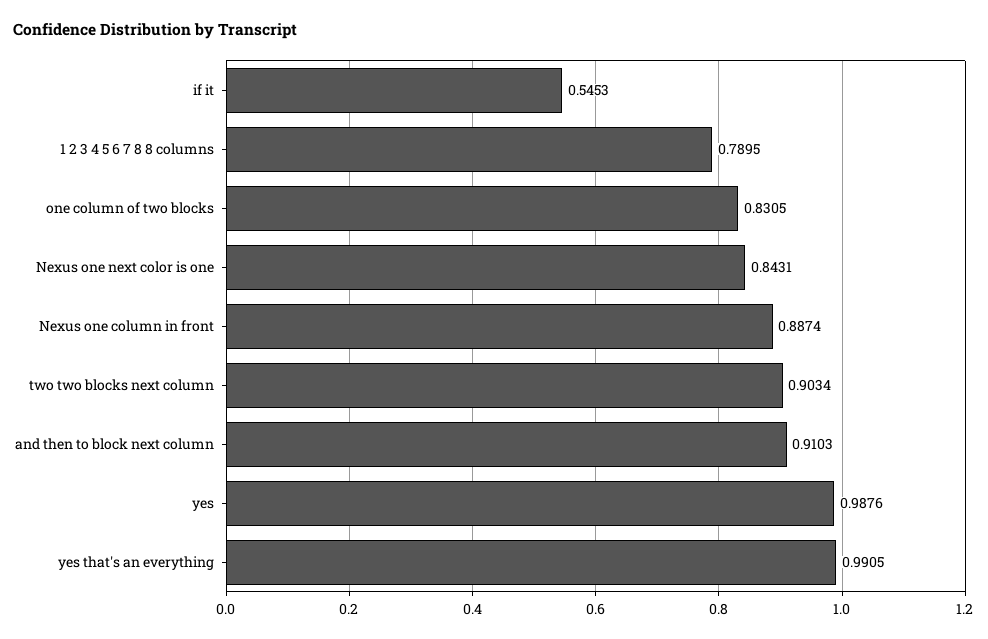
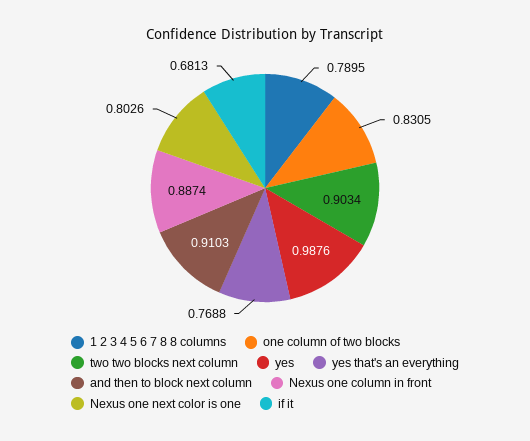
  {
-   "if it": 0.5453,
+   "if it": 0.6813,
    "1 2 3 4 5 6 7 8 8 columns": 0.7895,
    "one column of two blocks": 0.8305,
-   "Nexus one next color is one": 0.8431,
+   "Nexus one next color is one": 0.8026,
    "Nexus one column in front": 0.8874,
    "two two blocks next column": 0.9034,
    "and then to block next column": 0.9103,
    "yes": 0.9876,
-   "yes that's an everything": 0.9905
+   "yes that's an everything": 0.7688
  }

